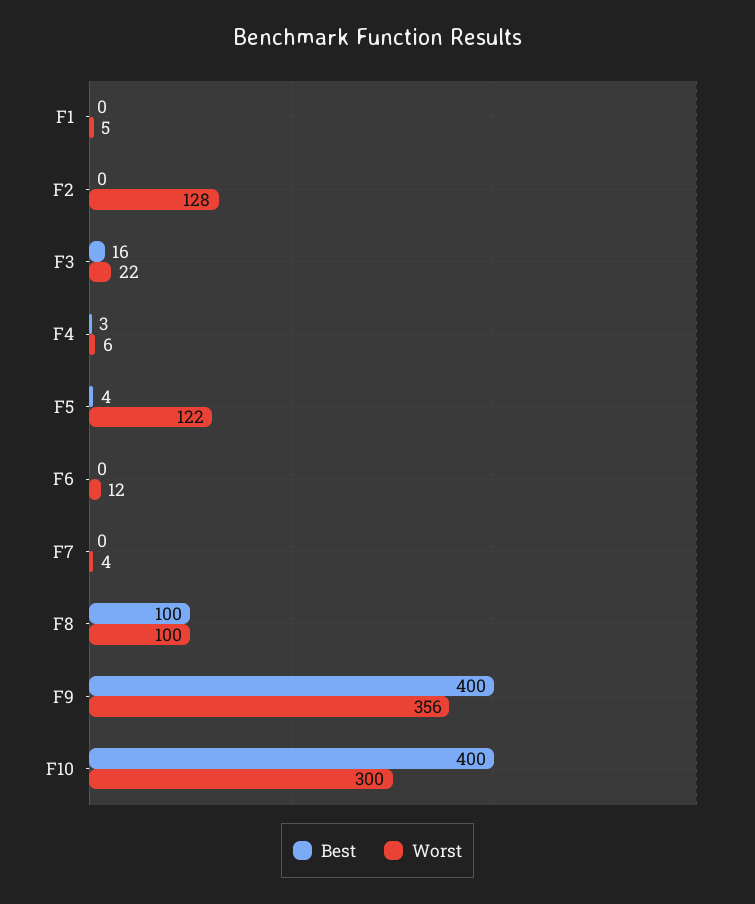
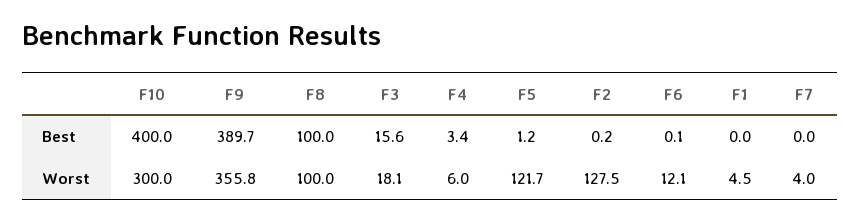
  {
    "Best": {
      "F1": 0,
      "F2": 0.2,
      "F3": 15.6,
      "F4": 3.4,
-     "F5": 4,
+     "F5": 1.2,
      "F6": 0.1,
      "F7": 0,
      "F8": 100,
-     "F9": 400,
+     "F9": 389.7,
      "F10": 400
    },
    "Worst": {
      "F1": 4.5,
      "F2": 127.5,
-     "F3": 22,
+     "F3": 18.1,
      "F4": 6,
      "F5": 121.7,
      "F6": 12.1,
      "F7": 4,
      "F8": 100,
      "F9": 355.8,
      "F10": 300
    }
  }

